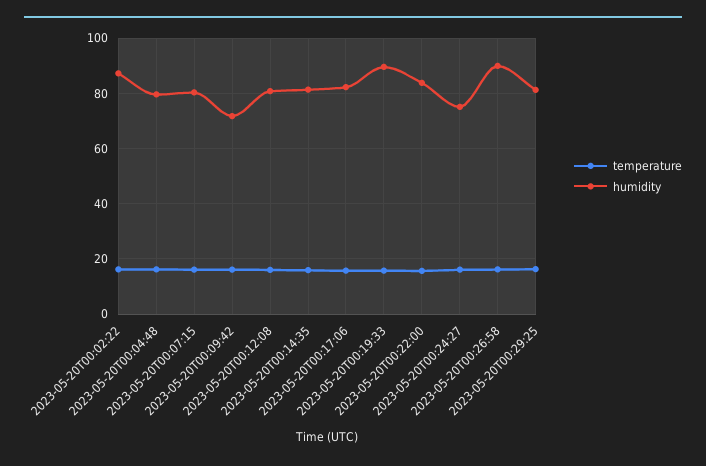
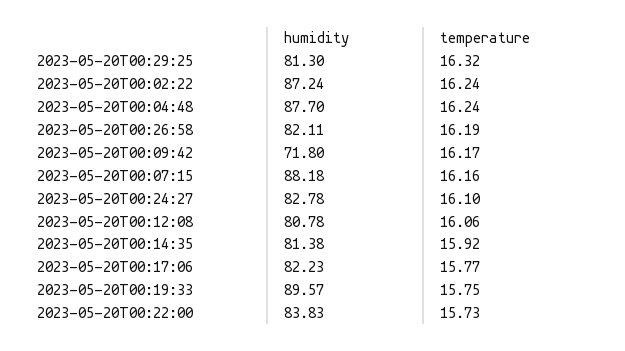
  {
    "temperature": {
      "2023-05-20T00:02:22": 16.24,
      "2023-05-20T00:04:48": 16.24,
      "2023-05-20T00:07:15": 16.16,
      "2023-05-20T00:09:42": 16.17,
      "2023-05-20T00:12:08": 16.06,
      "2023-05-20T00:14:35": 15.92,
      "2023-05-20T00:17:06": 15.77,
      "2023-05-20T00:19:33": 15.75,
      "2023-05-20T00:22:00": 15.73,
      "2023-05-20T00:24:27": 16.1,
      "2023-05-20T00:26:58": 16.19,
      "2023-05-20T00:29:25": 16.32
    },
    "humidity": {
      "2023-05-20T00:02:22": 87.24,
-     "2023-05-20T00:04:48": 80,
+     "2023-05-20T00:04:48": 87.7,
-     "2023-05-20T00:07:15": 80,
+     "2023-05-20T00:07:15": 88.18,
      "2023-05-20T00:09:42": 71.8,
      "2023-05-20T00:12:08": 80.78,
      "2023-05-20T00:14:35": 81.38,
      "2023-05-20T00:17:06": 82.23,
      "2023-05-20T00:19:33": 89.57,
      "2023-05-20T00:22:00": 83.83,
-     "2023-05-20T00:24:27": 75,
+     "2023-05-20T00:24:27": 82.78,
-     "2023-05-20T00:26:58": 90,
+     "2023-05-20T00:26:58": 82.11,
      "2023-05-20T00:29:25": 81.3
    }
  }

